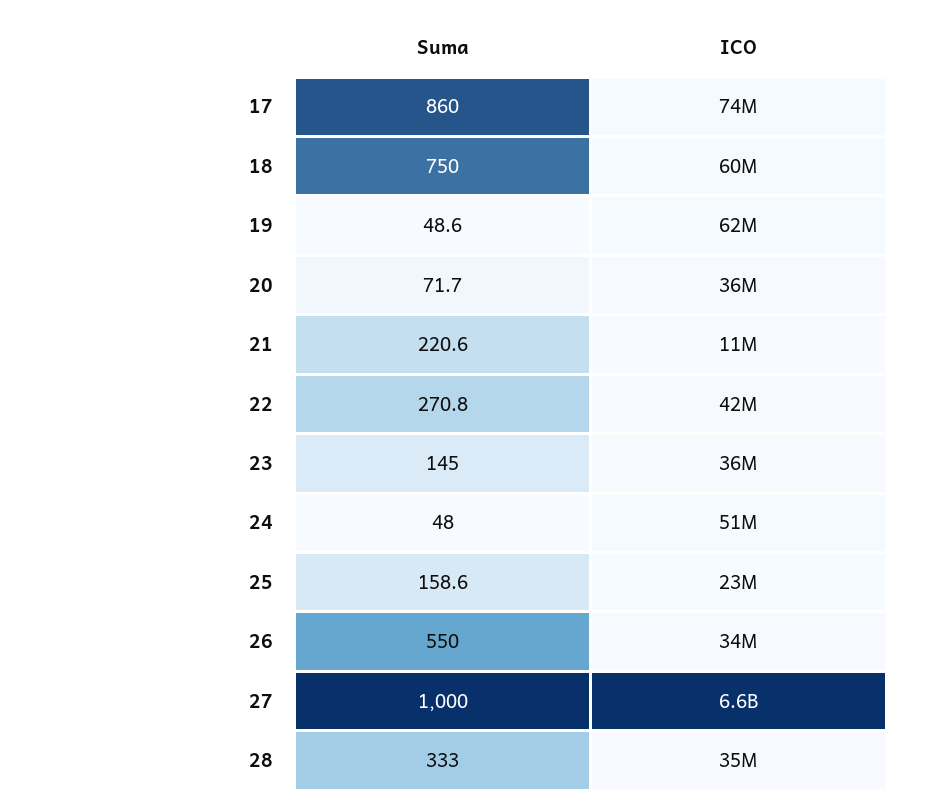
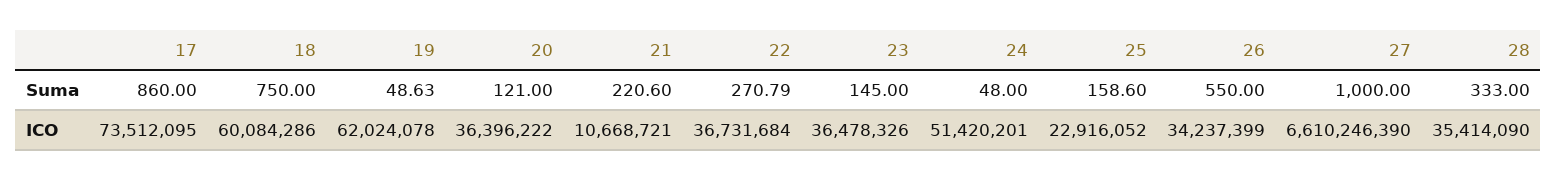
  {
    "Suma": {
      "17": 860,
      "18": 750,
      "19": 48.63,
-     "20": 71.7,
+     "20": 121,
      "21": 220.6,
      "22": 270.79,
      "23": 145,
      "24": 48,
      "25": 158.6,
      "26": 550,
      "27": 1000,
      "28": 333
    },
    "ICO": {
      "17": 73512095,
      "18": 60084286,
      "19": 62024078,
      "20": 36396222,
      "21": 10668721,
-     "22": 42000000,
+     "22": 36731684,
      "23": 36478326,
      "24": 51420201,
      "25": 22916052,
      "26": 34237399,
      "27": 6610246390,
      "28": 35414090
    }
  }

